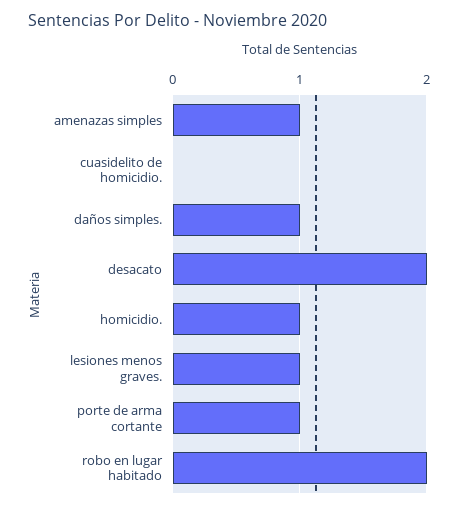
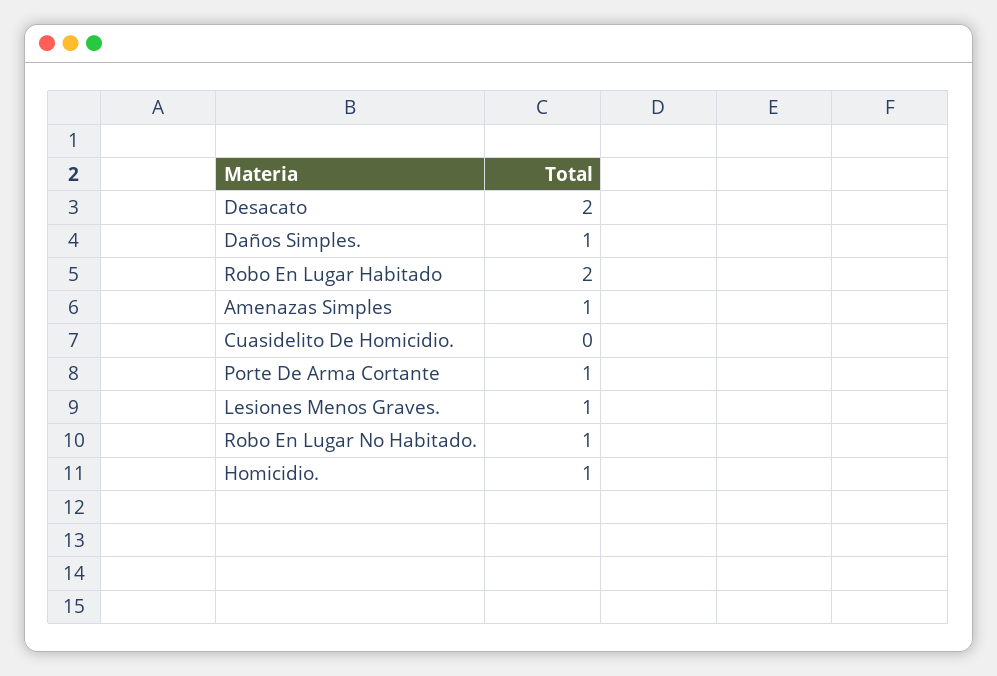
  {
    "amenazas simples": 1,
    "cuasidelito de homicidio.": 0,
    "daños simples.": 1,
    "desacato": 2,
    "homicidio.": 1,
    "lesiones menos graves.": 1,
    "porte de arma cortante": 1,
-   "robo en lugar habitado": 2
+   "robo en lugar habitado": 2,
+   "Robo En Lugar No Habitado.": 1
  }

